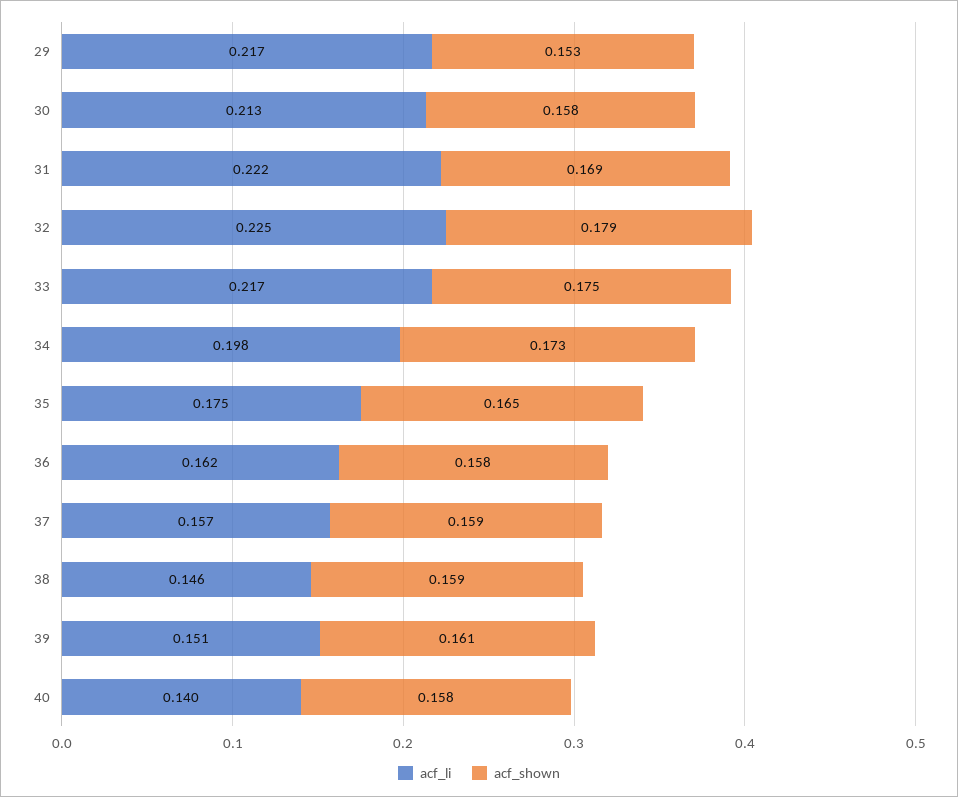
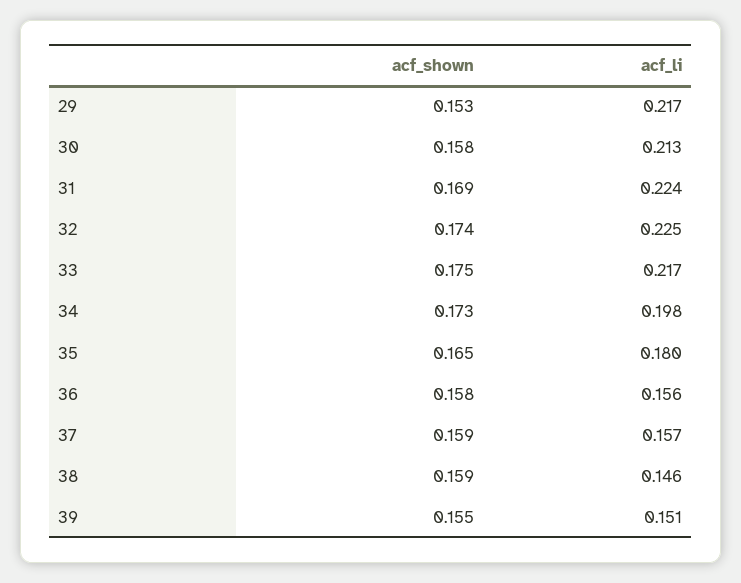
  {
    "acf_li": {
      "29": 0.217,
      "30": 0.213,
-     "31": 0.222,
+     "31": 0.224,
      "32": 0.225,
      "33": 0.217,
      "34": 0.198,
-     "35": 0.175,
+     "35": 0.18,
-     "36": 0.162,
+     "36": 0.156,
      "37": 0.157,
      "38": 0.146,
-     "39": 0.151,
+     "39": 0.151
-     "40": 0.14
    },
    "acf_shown": {
      "29": 0.153,
      "30": 0.158,
      "31": 0.169,
-     "32": 0.179,
+     "32": 0.174,
      "33": 0.175,
      "34": 0.173,
      "35": 0.165,
      "36": 0.158,
      "37": 0.159,
      "38": 0.159,
-     "39": 0.161,
+     "39": 0.155
-     "40": 0.158
    }
  }

